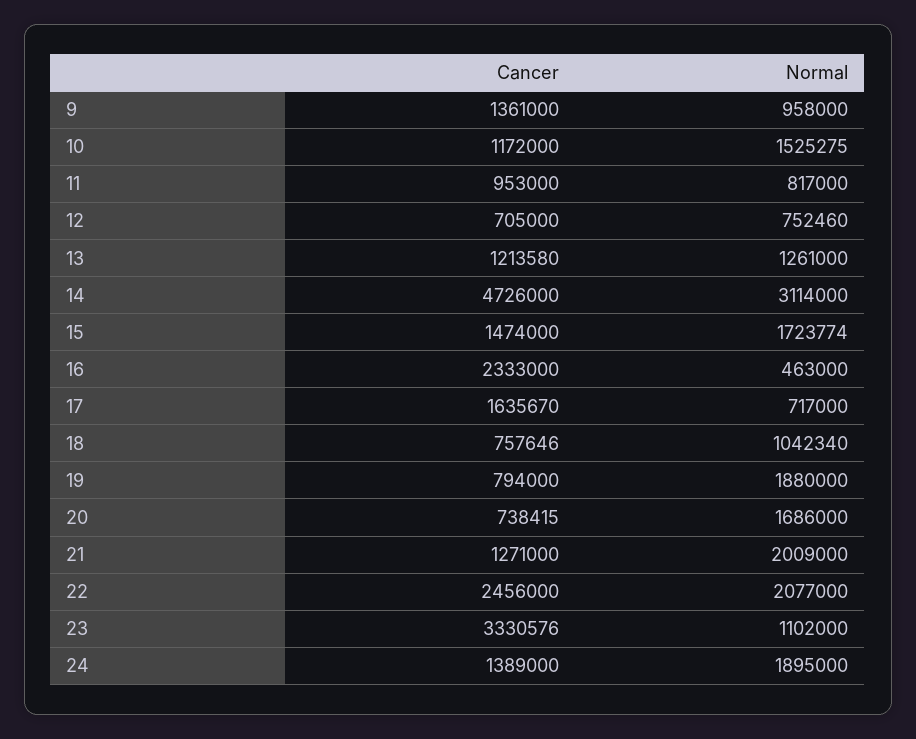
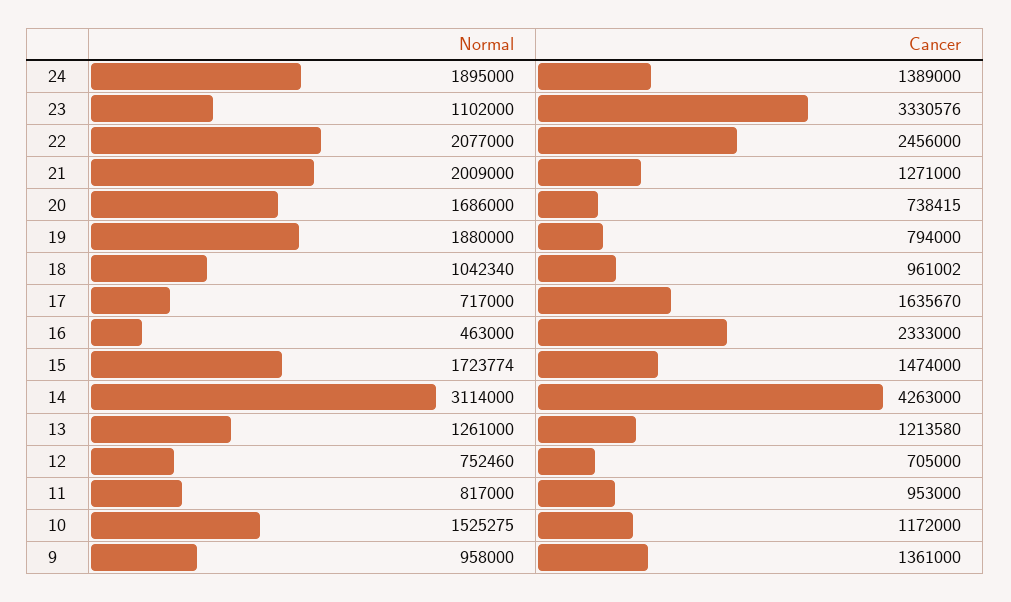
  {
    "Cancer": {
      "9": 1361000,
      "10": 1172000,
      "11": 953000,
      "12": 705000,
      "13": 1213580,
-     "14": 4726000,
+     "14": 4263000,
      "15": 1474000,
      "16": 2333000,
      "17": 1635670,
-     "18": 757646,
+     "18": 961002,
      "19": 794000,
      "20": 738415,
      "21": 1271000,
      "22": 2456000,
      "23": 3330576,
      "24": 1389000
    },
    "Normal": {
      "9": 958000,
      "10": 1525275,
      "11": 817000,
      "12": 752460,
      "13": 1261000,
      "14": 3114000,
      "15": 1723774,
      "16": 463000,
      "17": 717000,
      "18": 1042340,
      "19": 1880000,
      "20": 1686000,
      "21": 2009000,
      "22": 2077000,
      "23": 1102000,
      "24": 1895000
    }
  }

